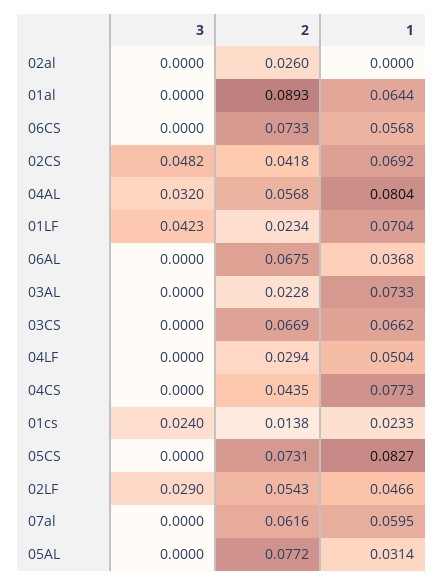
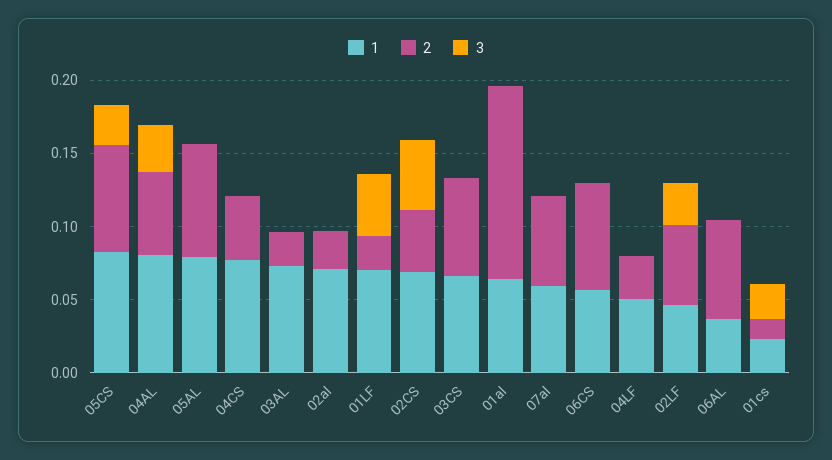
  {
    "3": {
      "02al": 0,
      "01al": 0,
      "06CS": 0,
      "02CS": 0.0482,
      "04AL": 0.032,
      "01LF": 0.0423,
      "06AL": 0,
      "03AL": 0,
      "03CS": 0,
      "04LF": 0,
      "04CS": 0,
      "01cs": 0.024,
-     "05CS": 0,
+     "05CS": 0.03,
      "02LF": 0.029,
      "07al": 0,
      "05AL": 0
    },
    "2": {
      "02al": 0.026,
-     "01al": 0.0893,
+     "01al": 0.13,
      "06CS": 0.0733,
      "02CS": 0.0418,
      "04AL": 0.0568,
      "01LF": 0.0234,
      "06AL": 0.0675,
      "03AL": 0.0228,
      "03CS": 0.0669,
      "04LF": 0.0294,
      "04CS": 0.0435,
      "01cs": 0.0138,
      "05CS": 0.0731,
      "02LF": 0.0543,
      "07al": 0.0616,
      "05AL": 0.0772
    },
    "1": {
-     "02al": 0,
+     "02al": 0.07,
      "01al": 0.0644,
      "06CS": 0.0568,
      "02CS": 0.0692,
      "04AL": 0.0804,
      "01LF": 0.0704,
      "06AL": 0.0368,
      "03AL": 0.0733,
      "03CS": 0.0662,
      "04LF": 0.0504,
      "04CS": 0.0773,
      "01cs": 0.0233,
      "05CS": 0.0827,
      "02LF": 0.0466,
      "07al": 0.0595,
-     "05AL": 0.0314
+     "05AL": 0.08
    }
  }

